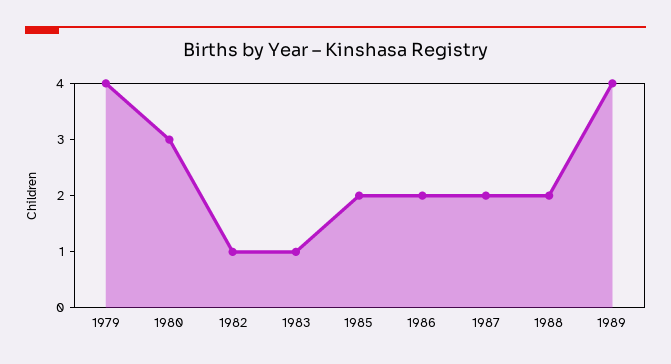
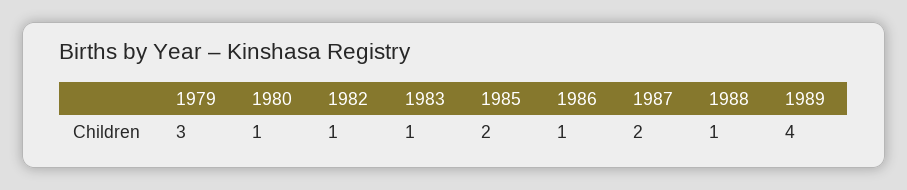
  {
-   "1979": 4,
+   "1979": 3,
-   "1980": 3,
+   "1980": 1,
    "1982": 1,
    "1983": 1,
    "1985": 2,
-   "1986": 2,
+   "1986": 1,
    "1987": 2,
-   "1988": 2,
+   "1988": 1,
    "1989": 4
  }

